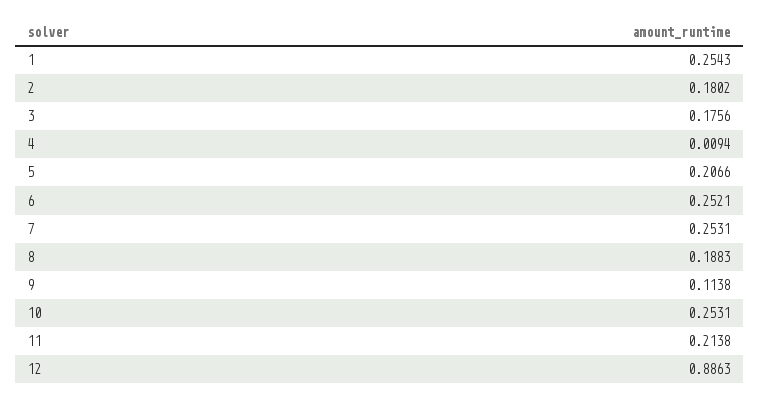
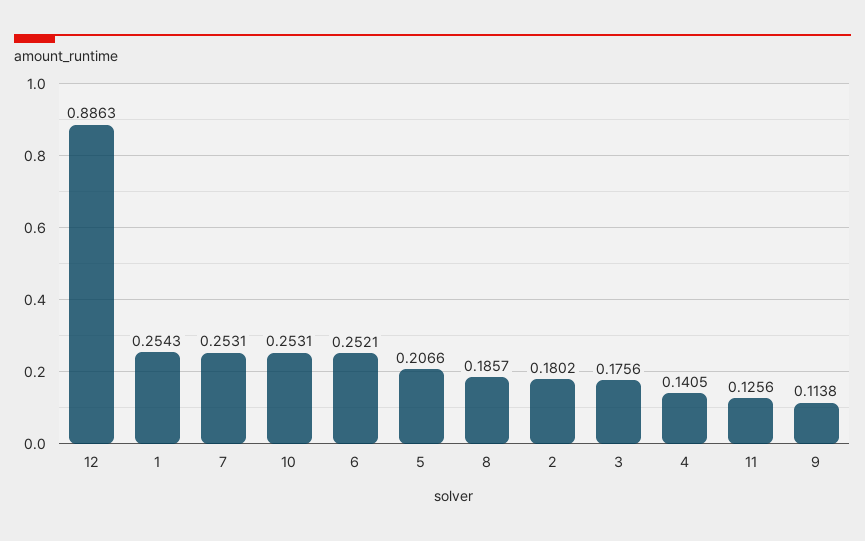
  {
    "1": 0.2543,
    "2": 0.1802,
    "3": 0.1756,
-   "4": 0.0094,
+   "4": 0.1405,
    "5": 0.2066,
    "6": 0.2521,
    "7": 0.2531,
-   "8": 0.1883,
+   "8": 0.1857,
    "9": 0.1138,
    "10": 0.2531,
-   "11": 0.2138,
+   "11": 0.1256,
    "12": 0.8863
  }

